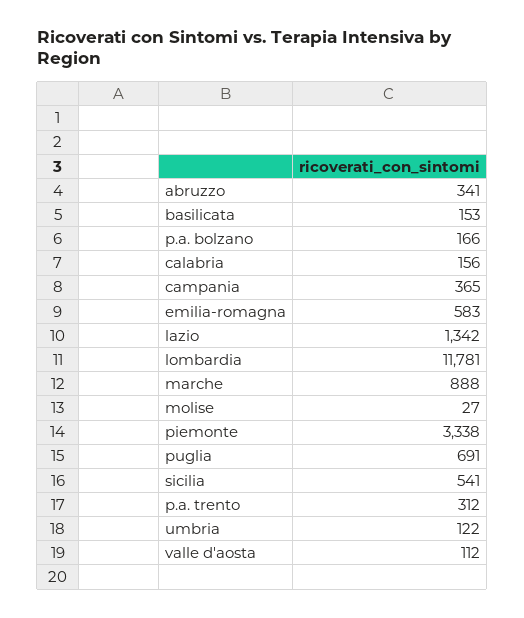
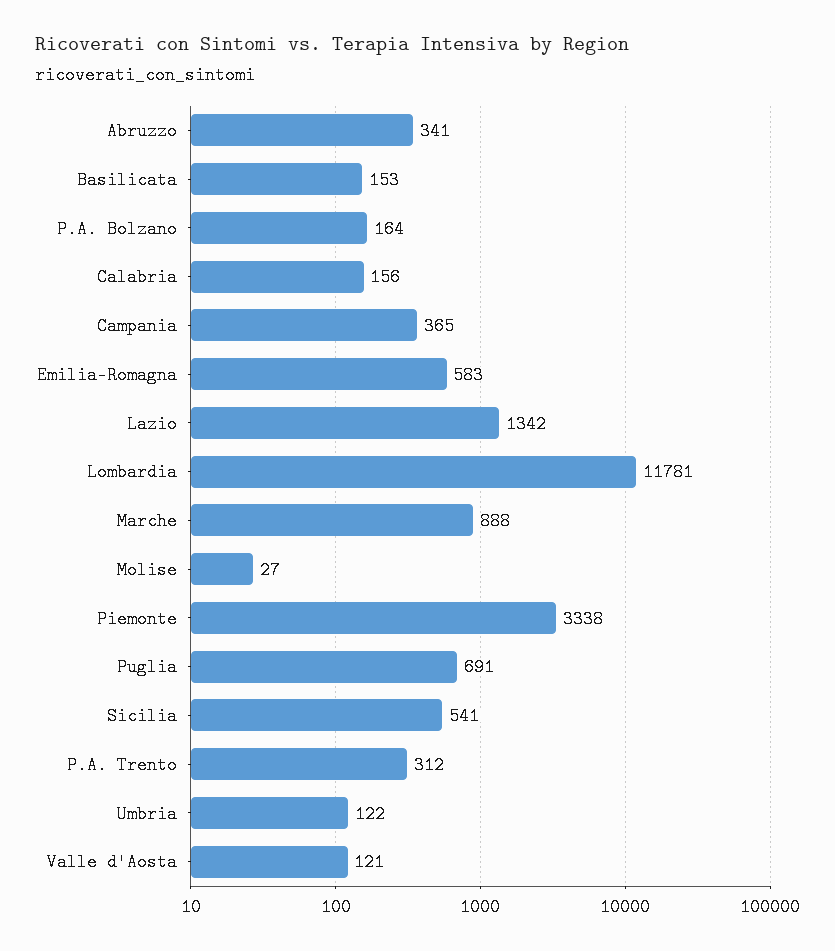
  {
    "abruzzo": 341,
    "basilicata": 153,
-   "p.a. bolzano": 166,
+   "p.a. bolzano": 164,
    "calabria": 156,
    "campania": 365,
    "emilia-romagna": 583,
    "lazio": 1342,
    "lombardia": 11781,
    "marche": 888,
    "molise": 27,
    "piemonte": 3338,
    "puglia": 691,
    "sicilia": 541,
    "p.a. trento": 312,
    "umbria": 122,
-   "valle d'aosta": 112
+   "valle d'aosta": 121
  }

